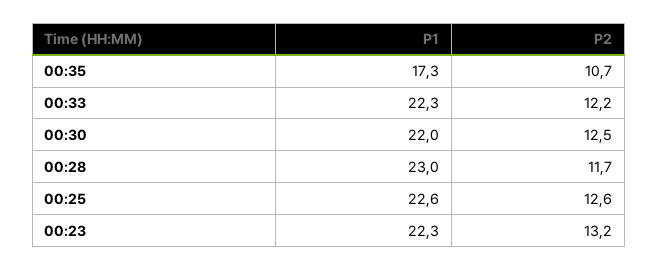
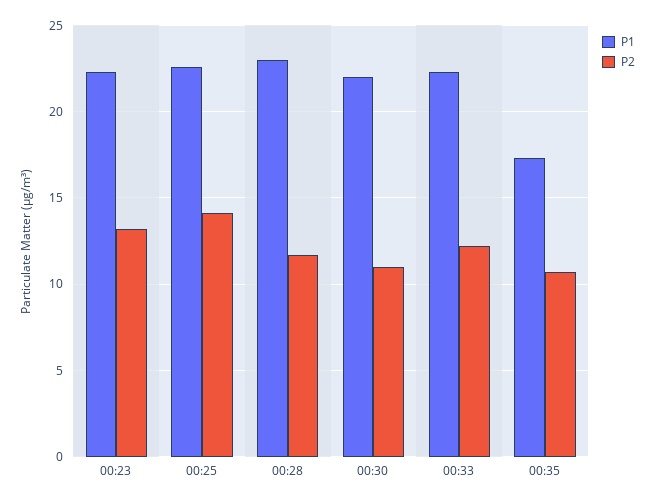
  {
    "P1": {
      "00:35": 17.3,
      "00:33": 22.3,
      "00:30": 22,
      "00:28": 23,
      "00:25": 22.6,
      "00:23": 22.3
    },
    "P2": {
      "00:35": 10.7,
      "00:33": 12.2,
-     "00:30": 12.5,
+     "00:30": 11,
      "00:28": 11.7,
-     "00:25": 12.6,
+     "00:25": 14,
      "00:23": 13.2
    }
  }

